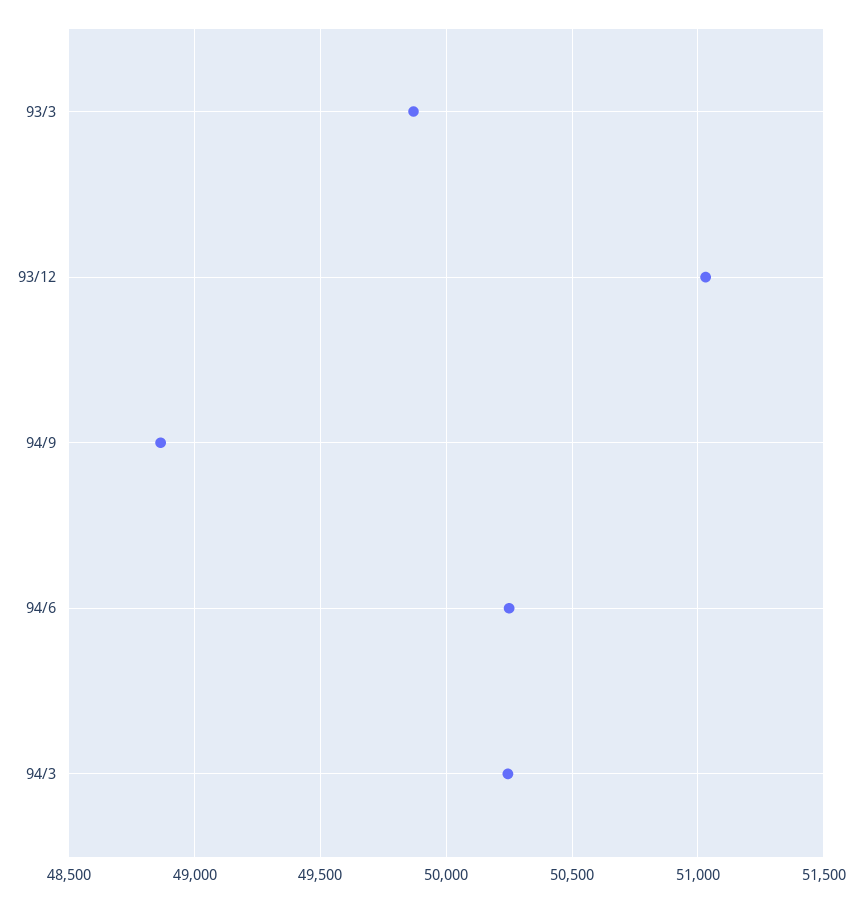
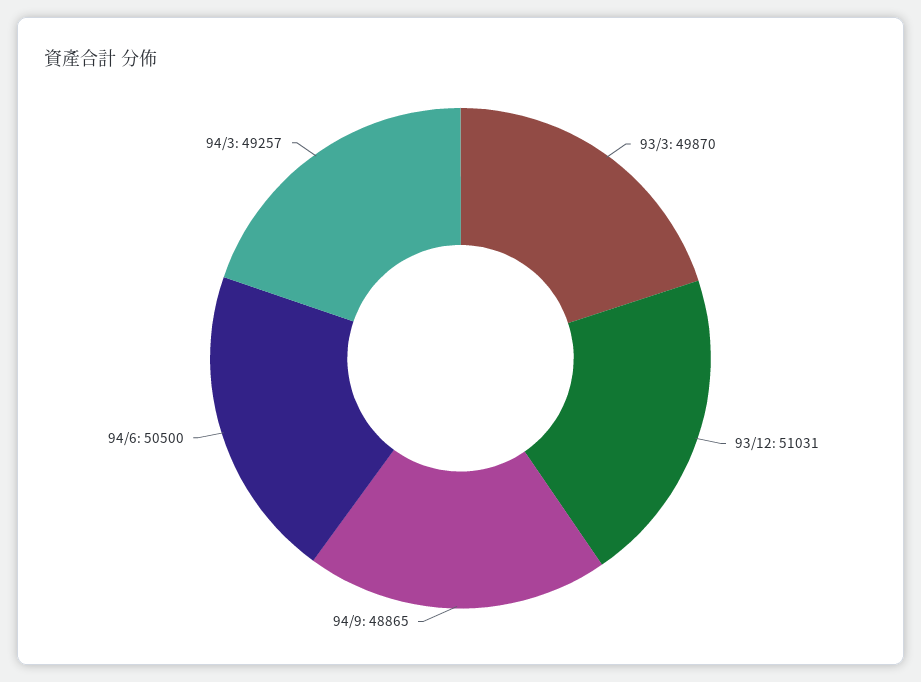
  {
    "93/3": 49870,
    "93/12": 51031,
    "94/9": 48865,
-   "94/6": 50250,
+   "94/6": 50500,
-   "94/3": 50250
+   "94/3": 49257
  }

